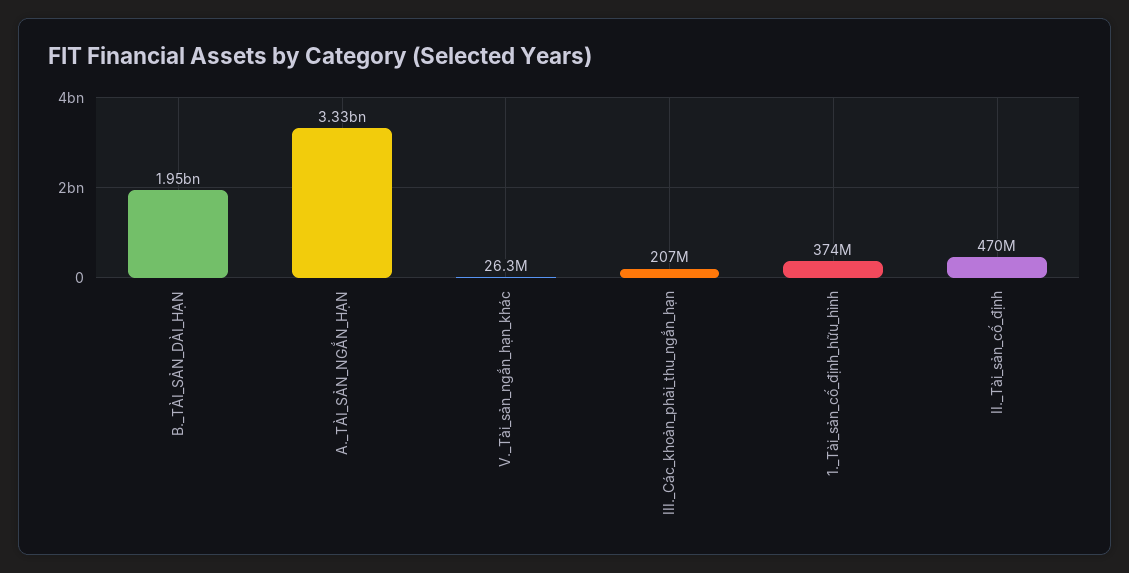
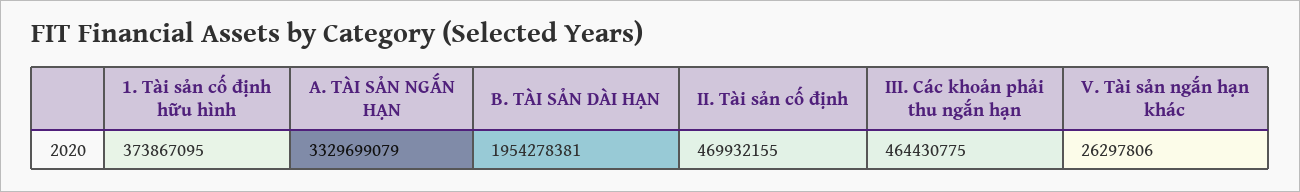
  {
    "B._TÀI_SẢN_DÀI_HẠN": 1954278381,
    "A._TÀI_SẢN_NGẮN_HẠN": 3329699079,
    "V._Tài_sản_ngắn_hạn_khác": 26297806,
-   "III._Các_khoản_phải_thu_ngắn_hạn": 207000000,
+   "III._Các_khoản_phải_thu_ngắn_hạn": 464430775,
    "1._Tài_sản_cố_định_hữu_hình": 373867095,
    "II._Tài_sản_cố_định": 469932155
  }

